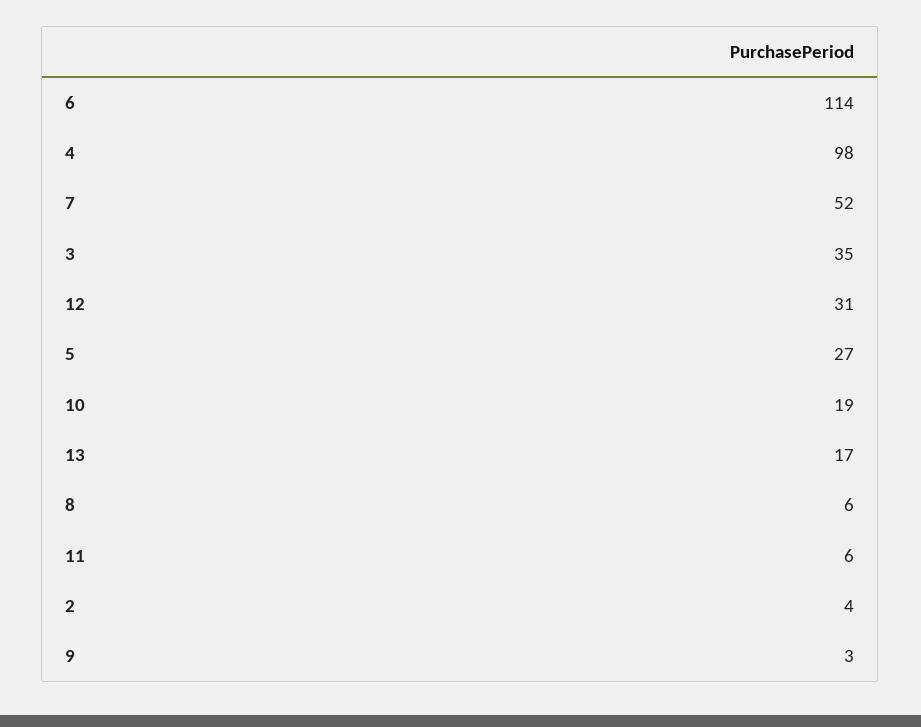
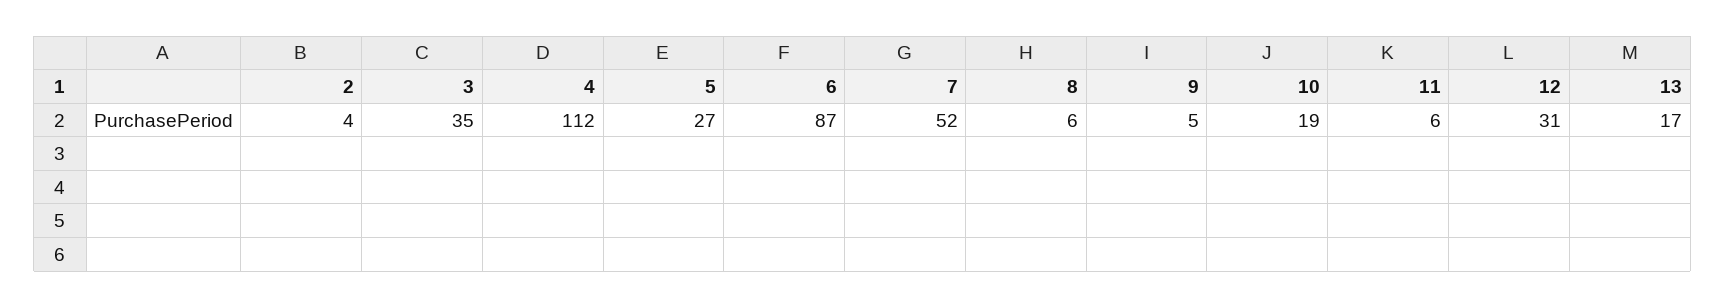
  {
-   "6": 114,
+   "6": 87,
-   "4": 98,
+   "4": 112,
    "7": 52,
    "3": 35,
    "12": 31,
    "5": 27,
    "10": 19,
    "13": 17,
    "8": 6,
    "11": 6,
    "2": 4,
-   "9": 3
+   "9": 5
  }

